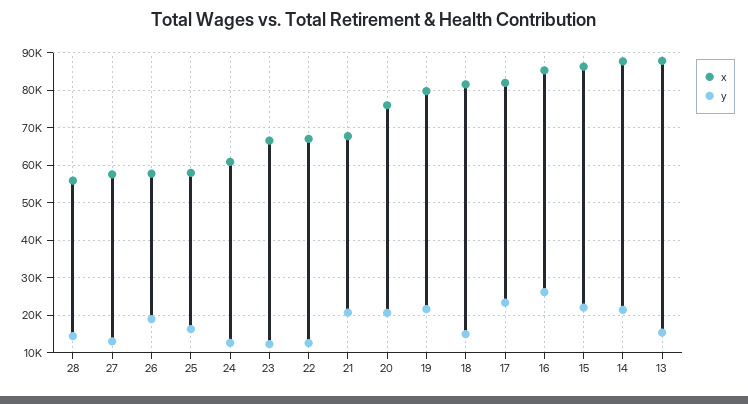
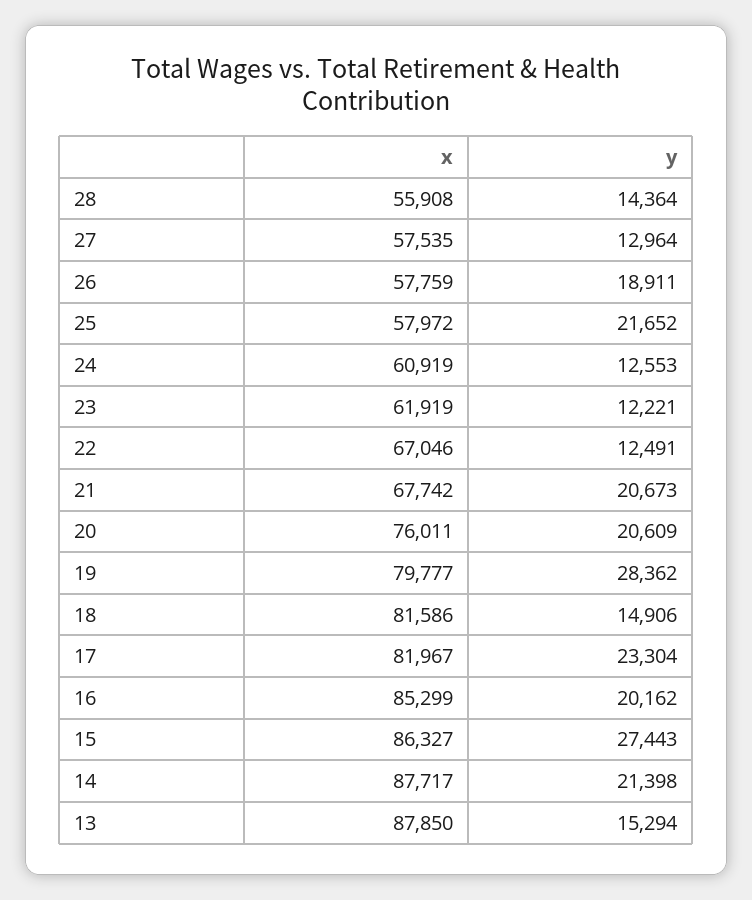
  {
    "x": {
      "28": 55908,
      "27": 57535,
      "26": 57759,
      "25": 57972,
      "24": 60919,
-     "23": 66000,
+     "23": 61919,
      "22": 67046,
      "21": 67742,
      "20": 76011,
      "19": 79777,
      "18": 81586,
      "17": 81967,
      "16": 85299,
      "15": 86327,
      "14": 87717,
      "13": 87850
    },
    "y": {
      "28": 14364,
      "27": 12964,
      "26": 18911,
-     "25": 16000,
+     "25": 21652,
      "24": 12553,
      "23": 12221,
      "22": 12491,
      "21": 20673,
      "20": 20609,
-     "19": 22000,
+     "19": 28362,
      "18": 14906,
      "17": 23304,
-     "16": 26000,
+     "16": 20162,
-     "15": 22000,
+     "15": 27443,
      "14": 21398,
      "13": 15294
    }
  }

